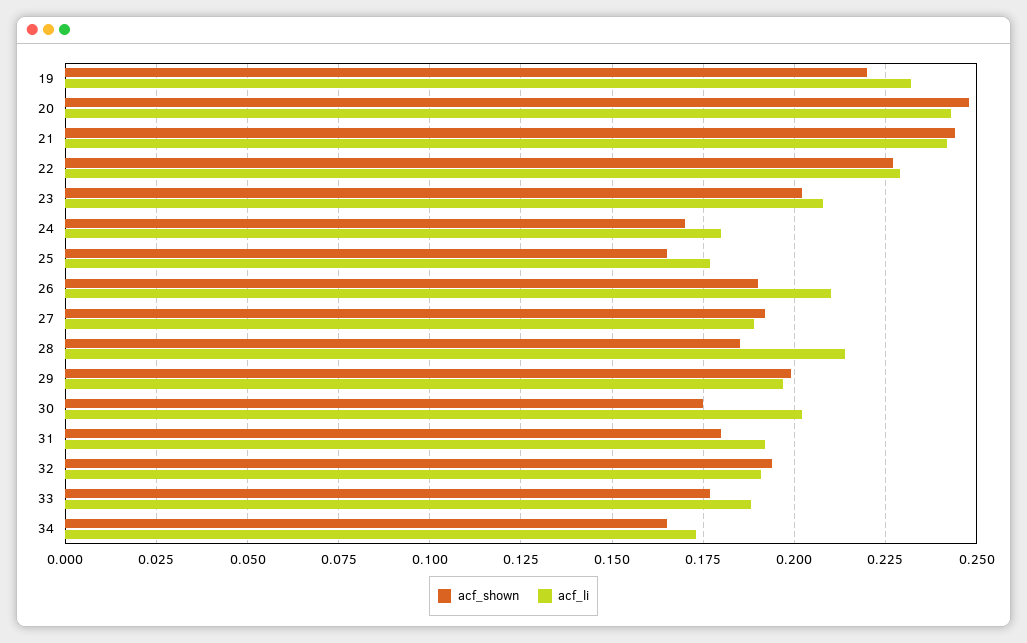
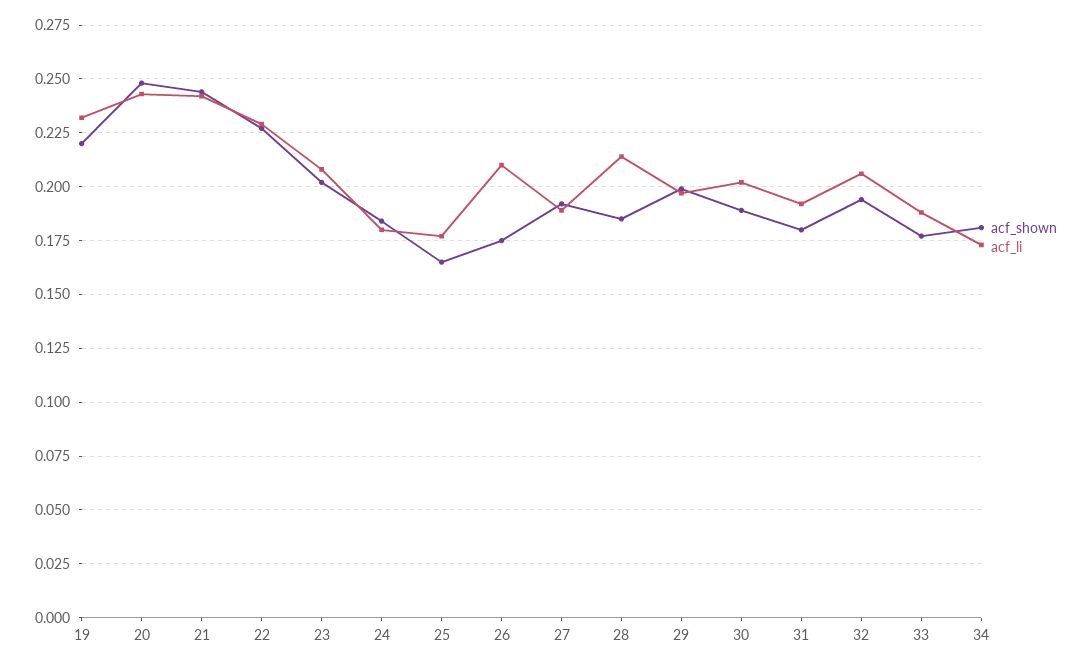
  {
    "acf_shown": {
      "19": 0.22,
      "20": 0.25,
      "21": 0.245,
      "22": 0.225,
      "23": 0.2,
-     "24": 0.17,
+     "24": 0.185,
      "25": 0.165,
-     "26": 0.19,
+     "26": 0.175,
      "27": 0.19,
      "28": 0.185,
      "29": 0.2,
-     "30": 0.175,
+     "30": 0.19,
      "31": 0.18,
      "32": 0.195,
      "33": 0.175,
-     "34": 0.165
+     "34": 0.18
    },
    "acf_li": {
      "19": 0.23,
      "20": 0.245,
      "21": 0.24,
      "22": 0.23,
      "23": 0.21,
      "24": 0.18,
      "25": 0.175,
      "26": 0.21,
      "27": 0.19,
      "28": 0.215,
      "29": 0.195,
      "30": 0.2,
      "31": 0.19,
-     "32": 0.19,
+     "32": 0.205,
      "33": 0.19,
      "34": 0.175
    }
  }

